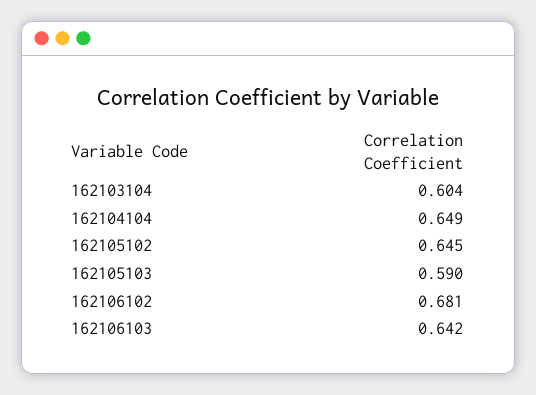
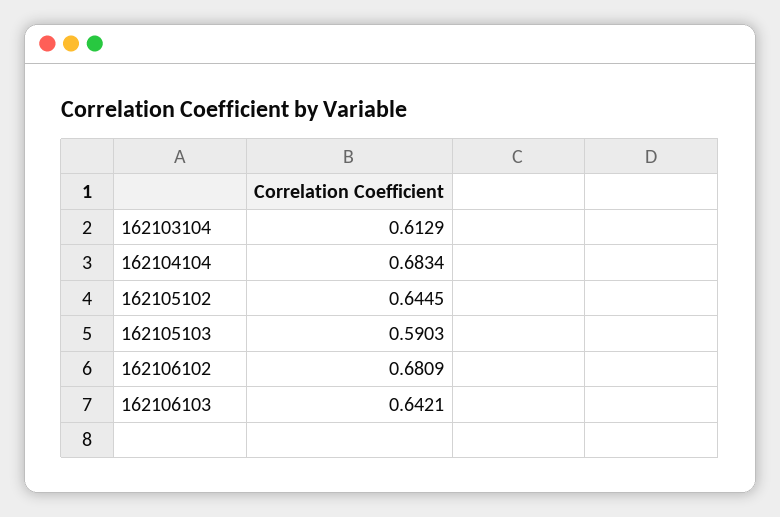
  {
-   "162103104": 0.604,
+   "162103104": 0.6129,
-   "162104104": 0.649,
+   "162104104": 0.6834,
    "162105102": 0.6445,
    "162105103": 0.5903,
    "162106102": 0.6809,
    "162106103": 0.6421
  }

